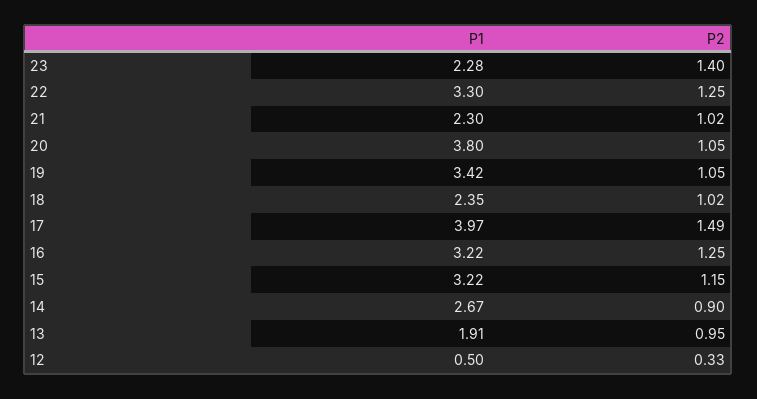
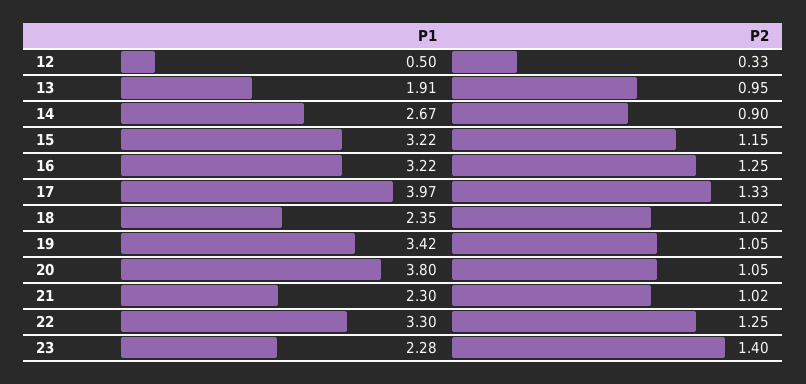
  {
    "P1": {
      "23": 2.28,
      "22": 3.3,
      "21": 2.3,
      "20": 3.8,
      "19": 3.42,
      "18": 2.35,
      "17": 3.97,
      "16": 3.22,
      "15": 3.22,
      "14": 2.67,
      "13": 1.91,
      "12": 0.5
    },
    "P2": {
      "23": 1.4,
      "22": 1.25,
      "21": 1.02,
      "20": 1.05,
      "19": 1.05,
      "18": 1.02,
-     "17": 1.49,
+     "17": 1.33,
      "16": 1.25,
      "15": 1.15,
      "14": 0.9,
      "13": 0.95,
      "12": 0.33
    }
  }

